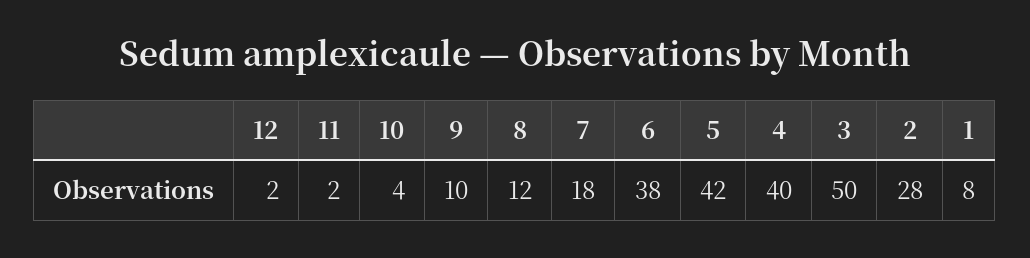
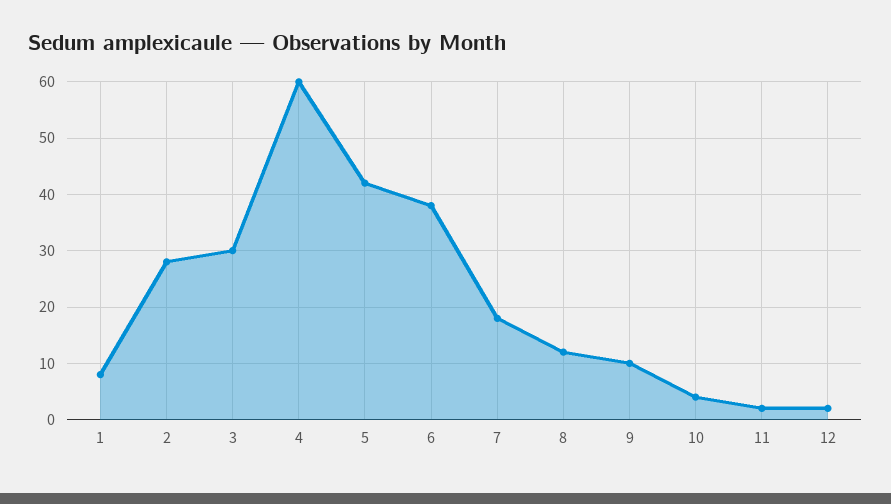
  {
    "12": 2,
    "11": 2,
    "10": 4,
    "9": 10,
    "8": 12,
    "7": 18,
    "6": 38,
    "5": 42,
-   "4": 40,
+   "4": 60,
-   "3": 50,
+   "3": 30,
    "2": 28,
    "1": 8
  }

